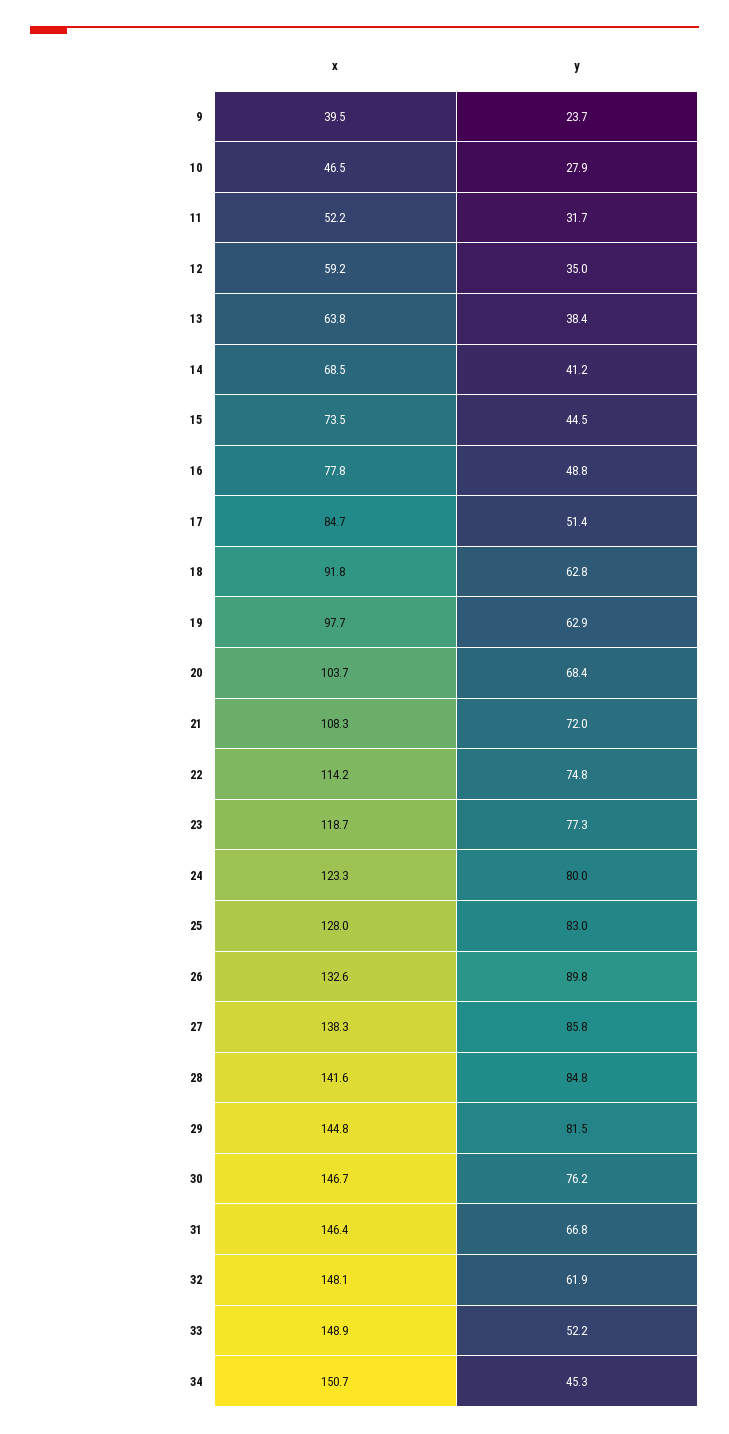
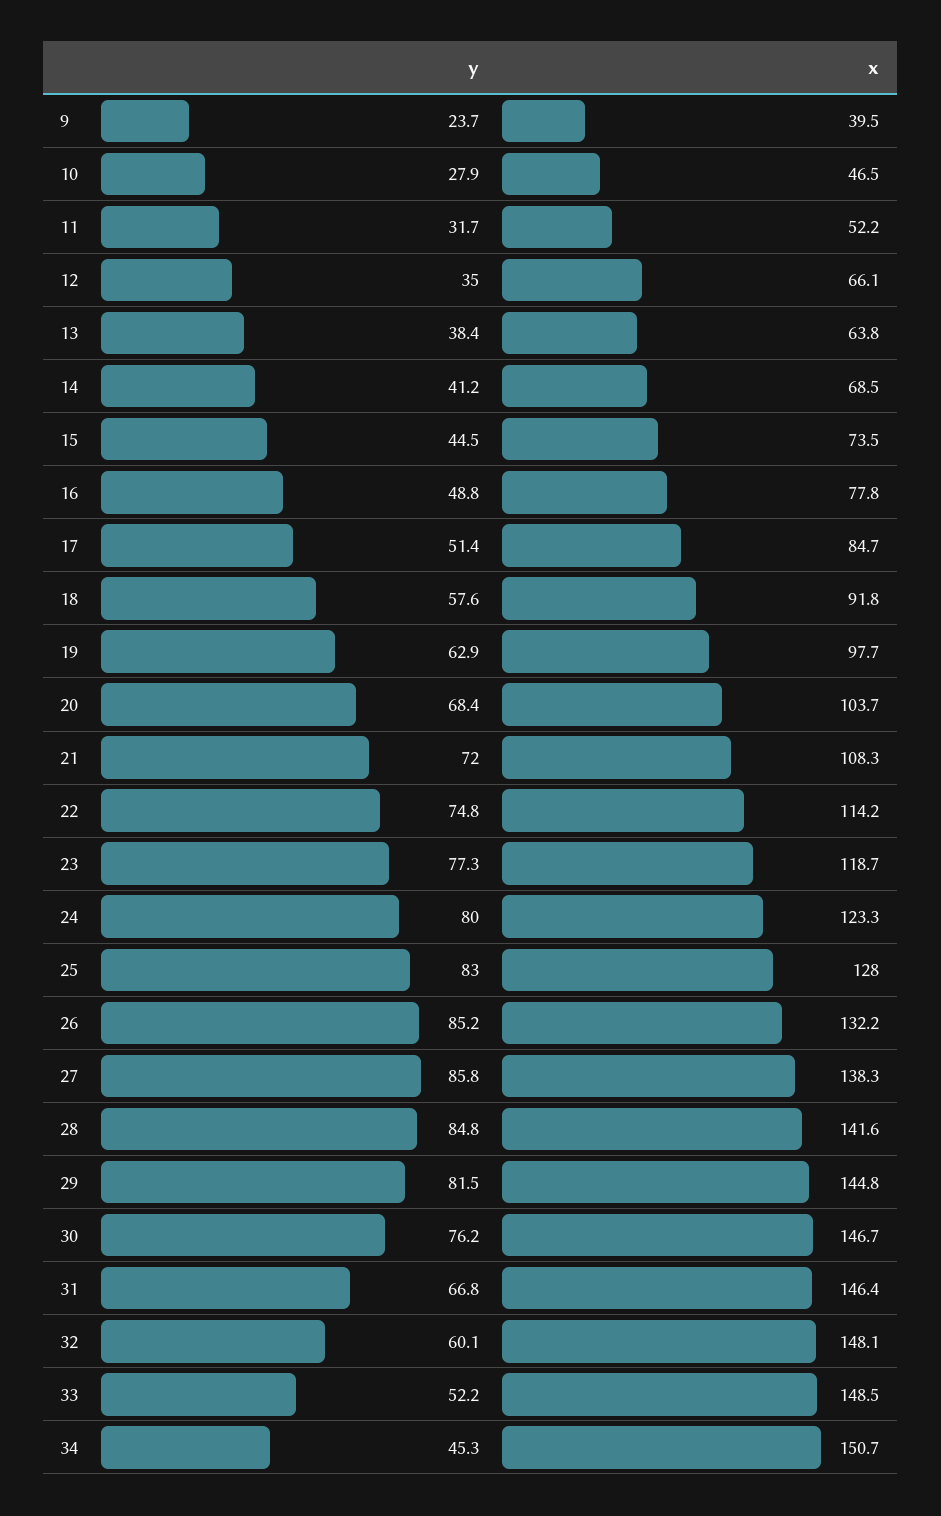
  {
    "x": {
      "9": 39.5,
      "10": 46.5,
      "11": 52.2,
-     "12": 59.2,
+     "12": 66.1,
      "13": 63.8,
      "14": 68.5,
      "15": 73.5,
      "16": 77.8,
      "17": 84.7,
      "18": 91.8,
      "19": 97.7,
      "20": 103.7,
      "21": 108.3,
      "22": 114.2,
      "23": 118.7,
      "24": 123.3,
      "25": 128,
-     "26": 132.6,
+     "26": 132.2,
      "27": 138.3,
      "28": 141.6,
      "29": 144.8,
      "30": 146.7,
      "31": 146.4,
      "32": 148.1,
-     "33": 148.9,
+     "33": 148.5,
      "34": 150.7
    },
    "y": {
      "9": 23.7,
      "10": 27.9,
      "11": 31.7,
      "12": 35,
      "13": 38.4,
      "14": 41.2,
      "15": 44.5,
      "16": 48.8,
      "17": 51.4,
-     "18": 62.8,
+     "18": 57.6,
      "19": 62.9,
      "20": 68.4,
      "21": 72,
      "22": 74.8,
      "23": 77.3,
      "24": 80,
      "25": 83,
-     "26": 89.8,
+     "26": 85.2,
      "27": 85.8,
      "28": 84.8,
      "29": 81.5,
      "30": 76.2,
      "31": 66.8,
-     "32": 61.9,
+     "32": 60.1,
      "33": 52.2,
      "34": 45.3
    }
  }

